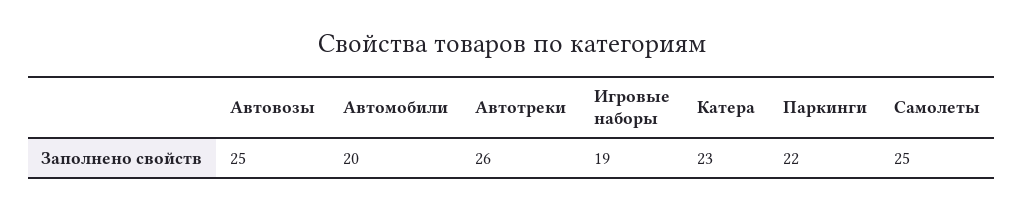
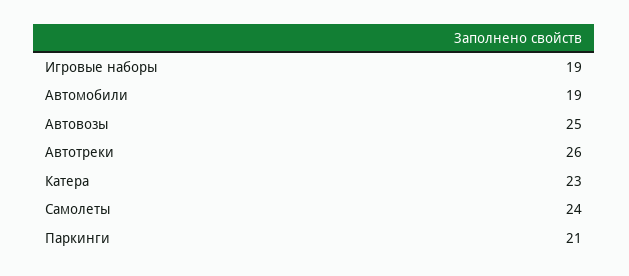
  {
    "Автовозы": 25,
-   "Автомобили": 20,
+   "Автомобили": 19,
    "Автотреки": 26,
    "Игровые наборы": 19,
    "Катера": 23,
-   "Паркинги": 22,
+   "Паркинги": 21,
-   "Самолеты": 25
+   "Самолеты": 24
  }

